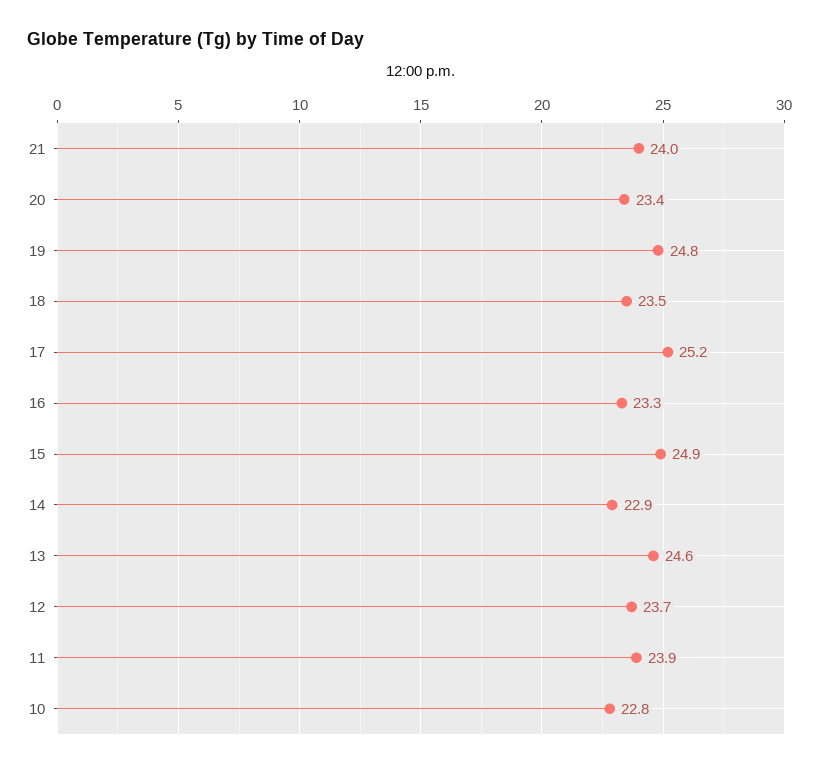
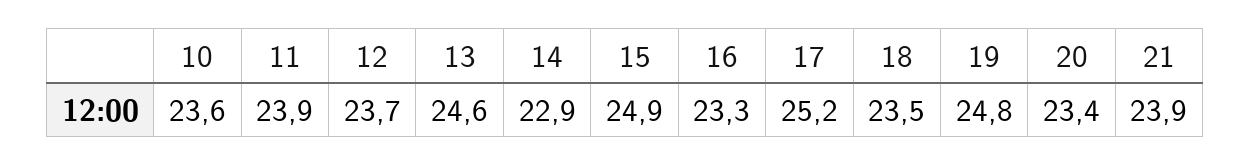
  {
-   "21": 24,
+   "21": 23.9,
    "20": 23.4,
    "19": 24.8,
    "18": 23.5,
    "17": 25.2,
    "16": 23.3,
    "15": 24.9,
    "14": 22.9,
    "13": 24.6,
    "12": 23.7,
    "11": 23.9,
-   "10": 22.8
+   "10": 23.6
  }

